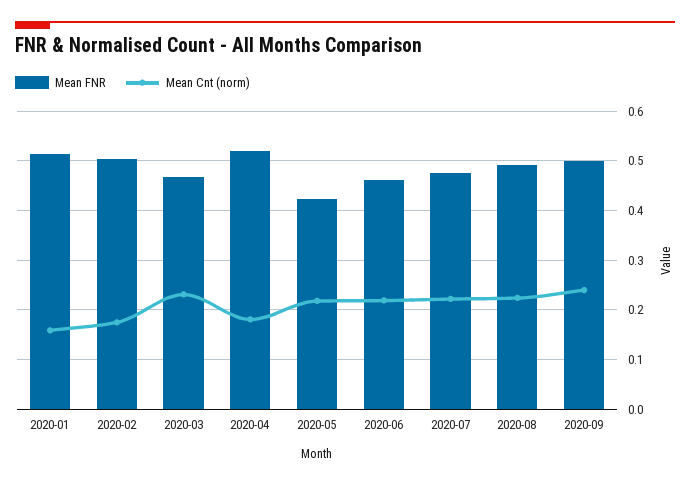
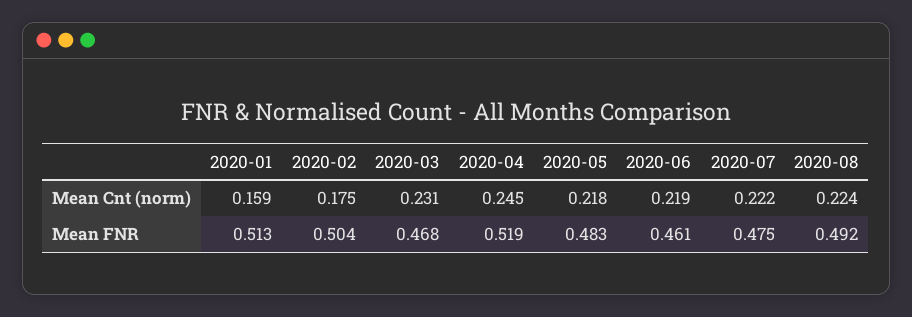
  {
    "Mean FNR": {
      "2020-01": 0.513,
      "2020-02": 0.504,
      "2020-03": 0.468,
      "2020-04": 0.519,
-     "2020-05": 0.42,
+     "2020-05": 0.483,
      "2020-06": 0.461,
      "2020-07": 0.475,
-     "2020-08": 0.492,
+     "2020-08": 0.492
-     "2020-09": 0.5
    },
    "Mean Cnt (norm)": {
      "2020-01": 0.159,
      "2020-02": 0.175,
      "2020-03": 0.231,
-     "2020-04": 0.18,
+     "2020-04": 0.245,
      "2020-05": 0.218,
      "2020-06": 0.219,
      "2020-07": 0.222,
-     "2020-08": 0.224,
+     "2020-08": 0.224
-     "2020-09": 0.24
    }
  }

